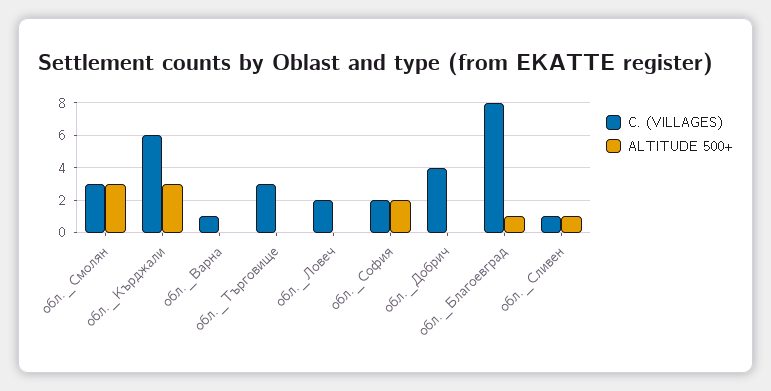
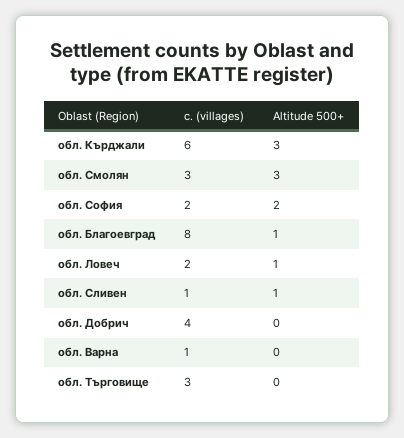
  {
    "С. (VILLAGES)": {
      "обл._Смолян": 3,
      "обл._Кърджали": 6,
      "обл._Варна": 1,
      "обл._Търговище": 3,
      "обл._Ловеч": 2,
      "обл._София": 2,
      "обл._Добрич": 4,
      "обл._Благоевград": 8,
      "обл._Сливен": 1
    },
    "ALTITUDE 500+": {
      "обл._Смолян": 3,
      "обл._Кърджали": 3,
      "обл._Варна": 0,
      "обл._Търговище": 0,
-     "обл._Ловеч": 0,
+     "обл._Ловеч": 1,
      "обл._София": 2,
      "обл._Добрич": 0,
      "обл._Благоевград": 1,
      "обл._Сливен": 1
    }
  }

